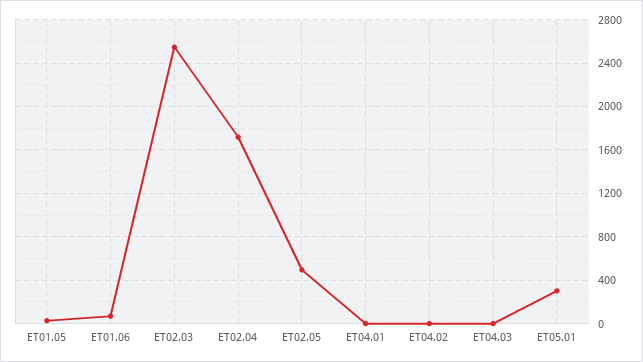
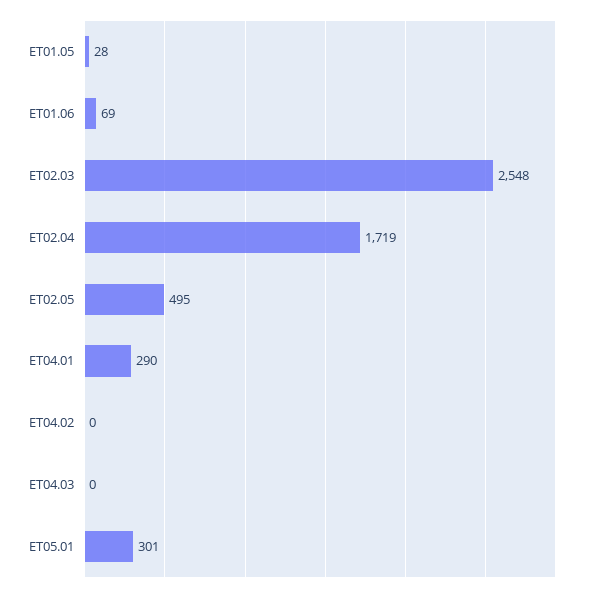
  {
    "ET01.05": 28,
    "ET01.06": 69,
    "ET02.03": 2548,
    "ET02.04": 1719,
    "ET02.05": 495,
-   "ET04.01": 0,
+   "ET04.01": 290,
    "ET04.02": 0,
    "ET04.03": 0,
    "ET05.01": 301
  }

